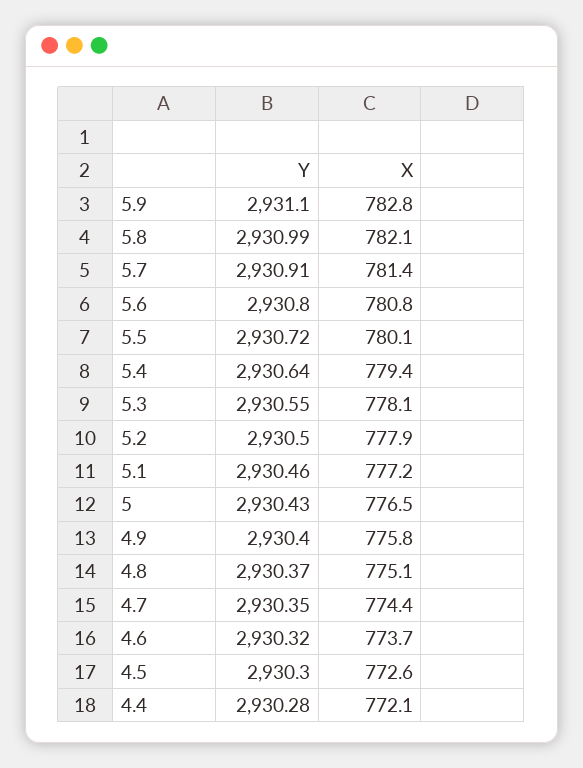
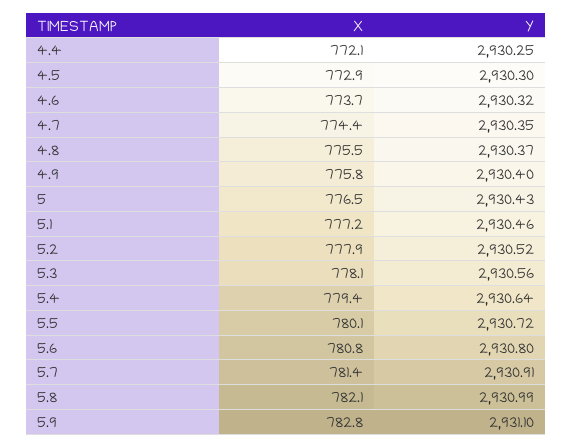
  {
    "Y": {
      "5.9": 2931.1,
      "5.8": 2930.99,
      "5.7": 2930.91,
      "5.6": 2930.8,
      "5.5": 2930.72,
      "5.4": 2930.64,
-     "5.3": 2930.55,
+     "5.3": 2930.56,
-     "5.2": 2930.5,
+     "5.2": 2930.52,
      "5.1": 2930.46,
      "5": 2930.43,
      "4.9": 2930.4,
      "4.8": 2930.37,
      "4.7": 2930.35,
      "4.6": 2930.32,
      "4.5": 2930.3,
-     "4.4": 2930.28
+     "4.4": 2930.25
    },
    "X": {
      "5.9": 782.8,
      "5.8": 782.1,
      "5.7": 781.4,
      "5.6": 780.8,
      "5.5": 780.1,
      "5.4": 779.4,
      "5.3": 778.1,
      "5.2": 777.9,
      "5.1": 777.2,
      "5": 776.5,
      "4.9": 775.8,
-     "4.8": 775.1,
+     "4.8": 775.5,
      "4.7": 774.4,
      "4.6": 773.7,
-     "4.5": 772.6,
+     "4.5": 772.9,
      "4.4": 772.1
    }
  }

